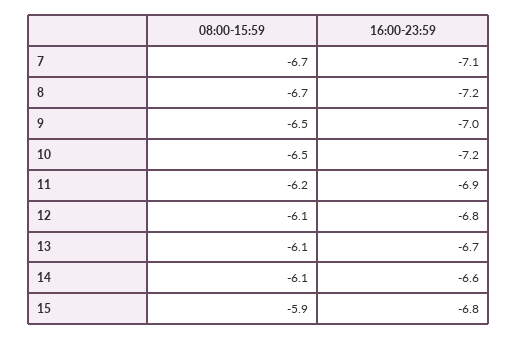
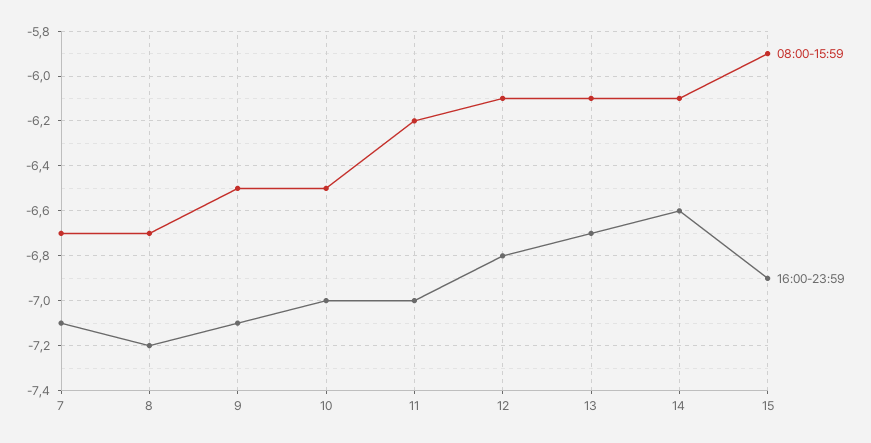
  {
    "08:00-15:59": {
      "7": -6.7,
      "8": -6.7,
      "9": -6.5,
      "10": -6.5,
      "11": -6.2,
      "12": -6.1,
      "13": -6.1,
      "14": -6.1,
      "15": -5.9
    },
    "16:00-23:59": {
      "7": -7.1,
      "8": -7.2,
-     "9": -7,
+     "9": -7.1,
-     "10": -7.2,
+     "10": -7,
-     "11": -6.9,
+     "11": -7,
      "12": -6.8,
      "13": -6.7,
      "14": -6.6,
-     "15": -6.8
+     "15": -6.9
    }
  }

